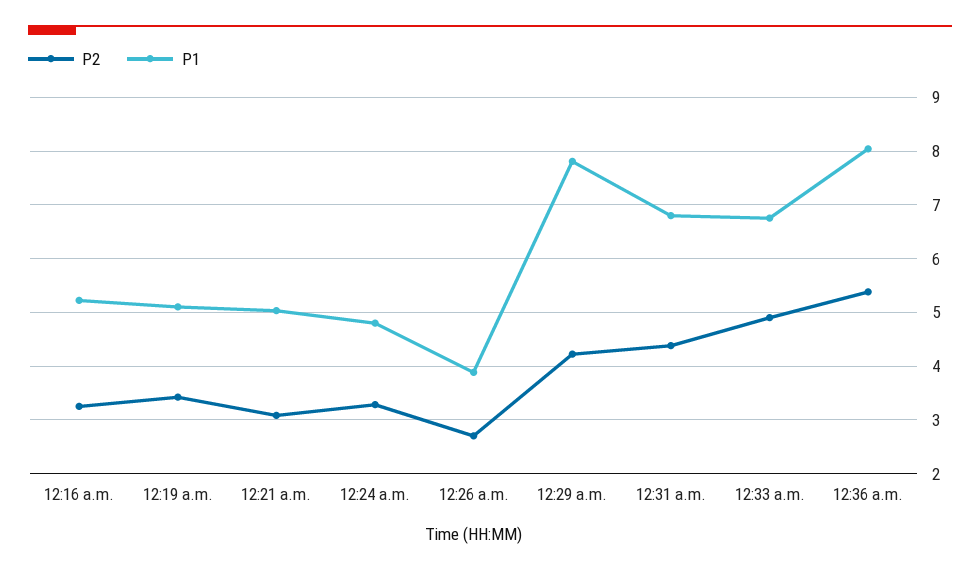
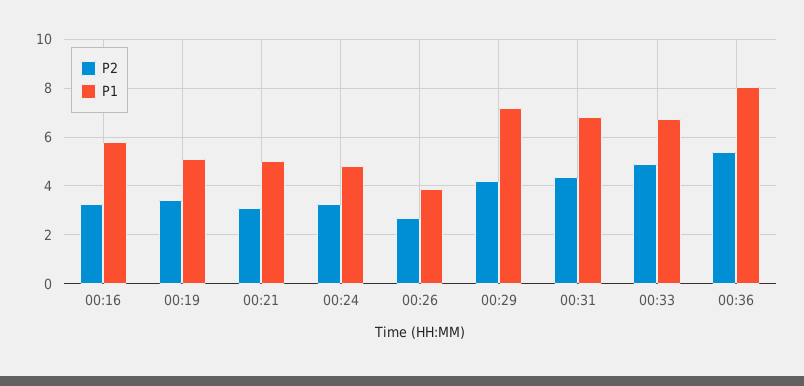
  {
    "P2": {
      "12:16 a.m.": 3.2,
      "12:19 a.m.": 3.4,
      "12:21 a.m.": 3,
      "12:24 a.m.": 3.2,
      "12:26 a.m.": 2.8,
      "12:29 a.m.": 4.2,
      "12:31 a.m.": 4.4,
      "12:33 a.m.": 5,
      "12:36 a.m.": 5.4
    },
    "P1": {
-     "12:16 a.m.": 5.2,
+     "12:16 a.m.": 5.75,
      "12:19 a.m.": 5.2,
      "12:21 a.m.": 5,
      "12:24 a.m.": 4.8,
      "12:26 a.m.": 3.8,
-     "12:29 a.m.": 7.8,
+     "12:29 a.m.": 7.25,
      "12:31 a.m.": 6.8,
      "12:33 a.m.": 6.8,
      "12:36 a.m.": 8
    }
  }

